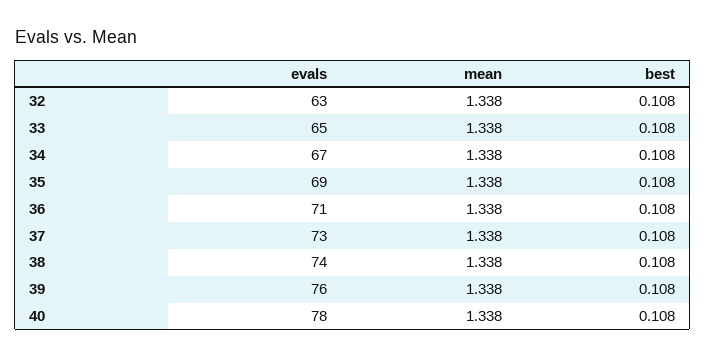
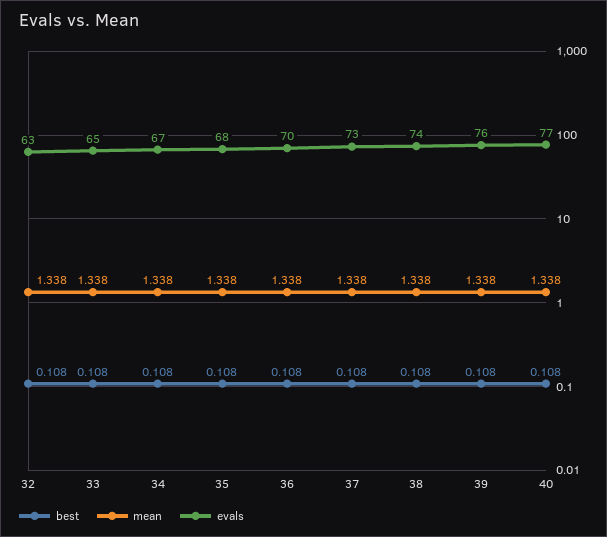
  {
    "evals": {
      "32": 63,
      "33": 65,
      "34": 67,
-     "35": 69,
+     "35": 68,
-     "36": 71,
+     "36": 70,
      "37": 73,
      "38": 74,
      "39": 76,
-     "40": 78
+     "40": 77
    },
    "mean": {
      "32": 1.338,
      "33": 1.338,
      "34": 1.338,
      "35": 1.338,
      "36": 1.338,
      "37": 1.338,
      "38": 1.338,
      "39": 1.338,
      "40": 1.338
    },
    "best": {
      "32": 0.108,
      "33": 0.108,
      "34": 0.108,
      "35": 0.108,
      "36": 0.108,
      "37": 0.108,
      "38": 0.108,
      "39": 0.108,
      "40": 0.108
    }
  }

